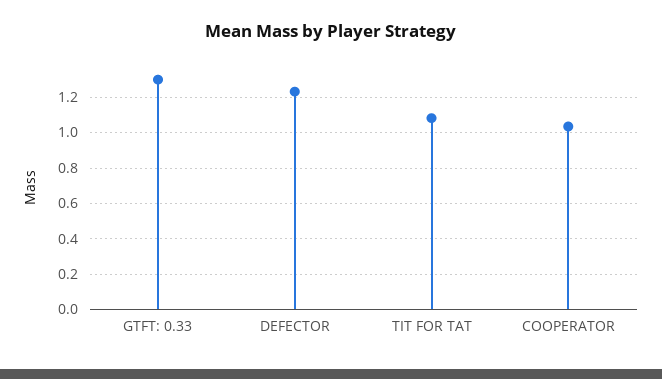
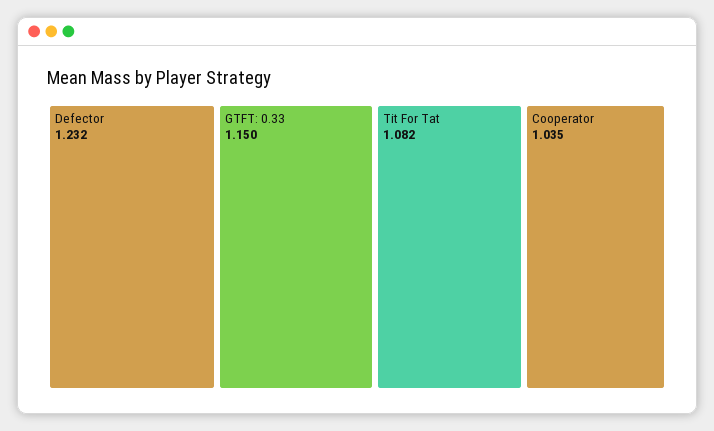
  {
-   "GTFT: 0.33": 1.3,
+   "GTFT: 0.33": 1.15,
    "DEFECTOR": 1.232,
    "TIT FOR TAT": 1.082,
    "COOPERATOR": 1.035
  }

